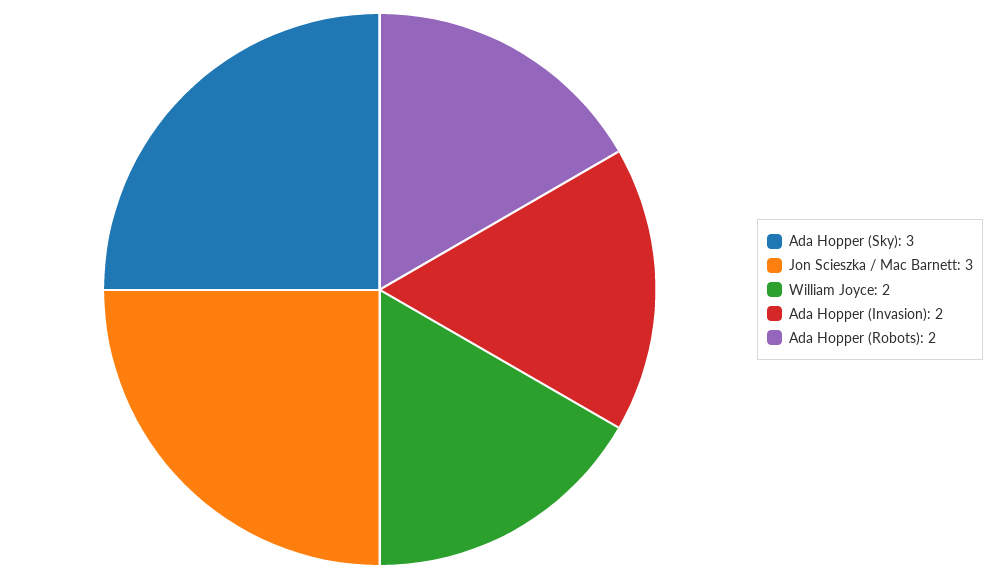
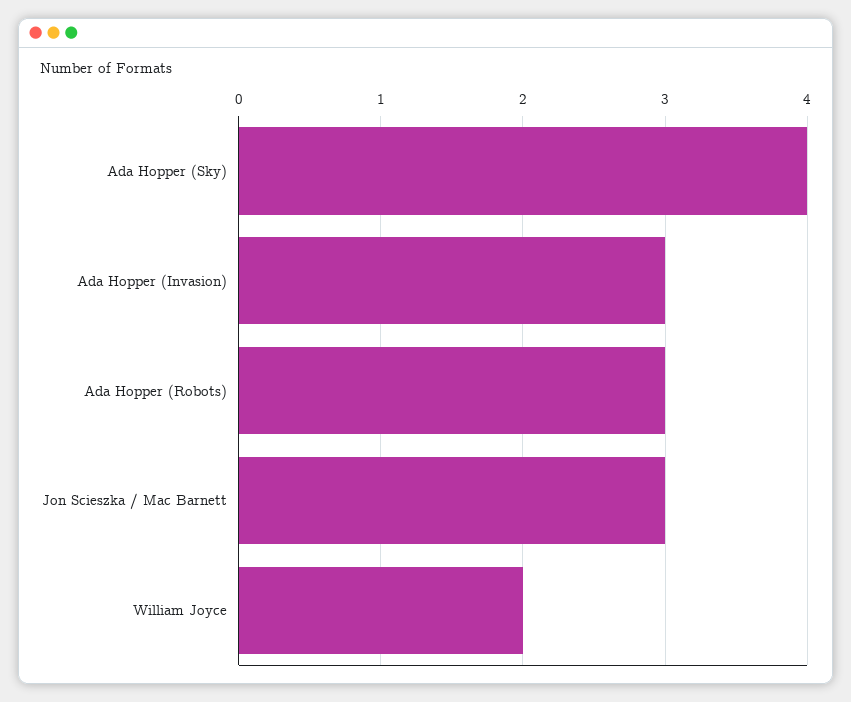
  {
-   "Ada Hopper (Sky)": 3,
+   "Ada Hopper (Sky)": 4,
    "Jon Scieszka / Mac Barnett": 3,
    "William Joyce": 2,
-   "Ada Hopper (Invasion)": 2,
+   "Ada Hopper (Invasion)": 3,
-   "Ada Hopper (Robots)": 2
+   "Ada Hopper (Robots)": 3
  }

